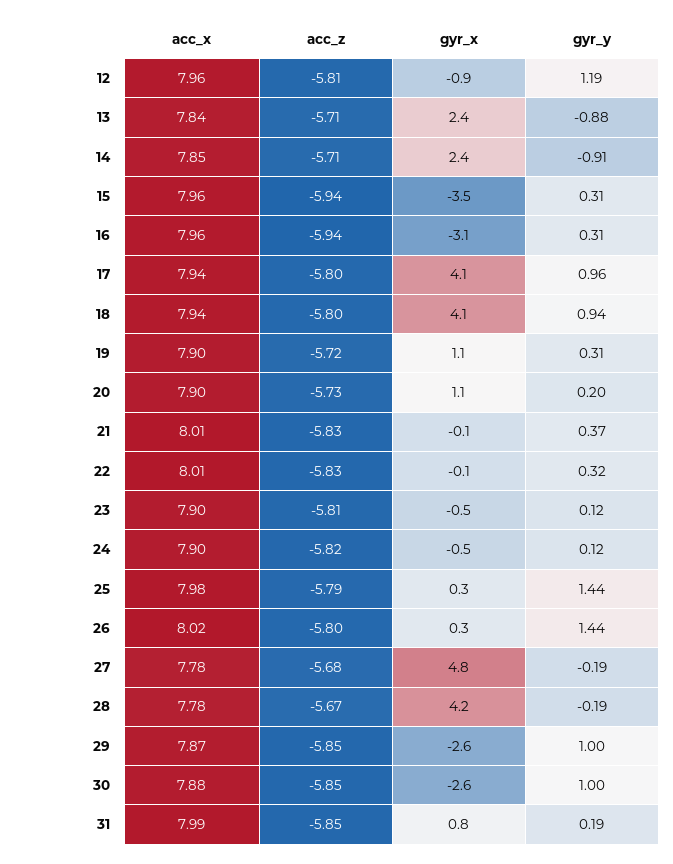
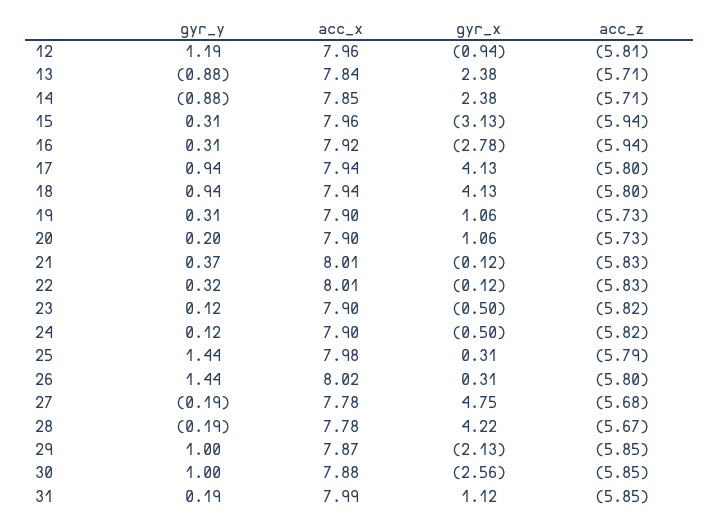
  {
    "acc_x": {
      "12": 7.96,
      "13": 7.84,
      "14": 7.85,
      "15": 7.96,
-     "16": 7.96,
+     "16": 7.92,
      "17": 7.94,
      "18": 7.94,
      "19": 7.9,
      "20": 7.9,
      "21": 8.01,
      "22": 8.01,
      "23": 7.9,
      "24": 7.9,
      "25": 7.98,
      "26": 8.02,
      "27": 7.78,
      "28": 7.78,
      "29": 7.87,
      "30": 7.88,
      "31": 7.99
    },
    "acc_z": {
      "12": -5.81,
      "13": -5.71,
      "14": -5.71,
      "15": -5.94,
      "16": -5.94,
      "17": -5.8,
      "18": -5.8,
-     "19": -5.72,
+     "19": -5.73,
      "20": -5.73,
      "21": -5.83,
      "22": -5.83,
-     "23": -5.81,
+     "23": -5.82,
      "24": -5.82,
      "25": -5.79,
      "26": -5.8,
      "27": -5.68,
      "28": -5.67,
      "29": -5.85,
      "30": -5.85,
      "31": -5.85
    },
    "gyr_x": {
      "12": -0.94,
      "13": 2.38,
      "14": 2.38,
-     "15": -3.5,
+     "15": -3.13,
-     "16": -3.1,
+     "16": -2.78,
      "17": 4.13,
      "18": 4.13,
      "19": 1.06,
      "20": 1.06,
      "21": -0.12,
      "22": -0.12,
      "23": -0.5,
      "24": -0.5,
      "25": 0.31,
      "26": 0.31,
      "27": 4.75,
      "28": 4.22,
-     "29": -2.6,
+     "29": -2.13,
      "30": -2.56,
-     "31": 0.8
+     "31": 1.12
    },
    "gyr_y": {
      "12": 1.19,
      "13": -0.88,
-     "14": -0.91,
+     "14": -0.88,
      "15": 0.31,
      "16": 0.31,
-     "17": 0.96,
+     "17": 0.94,
      "18": 0.94,
      "19": 0.31,
      "20": 0.2,
      "21": 0.37,
      "22": 0.32,
      "23": 0.12,
      "24": 0.12,
      "25": 1.44,
      "26": 1.44,
      "27": -0.19,
      "28": -0.19,
      "29": 1,
      "30": 1,
      "31": 0.19
    }
  }

